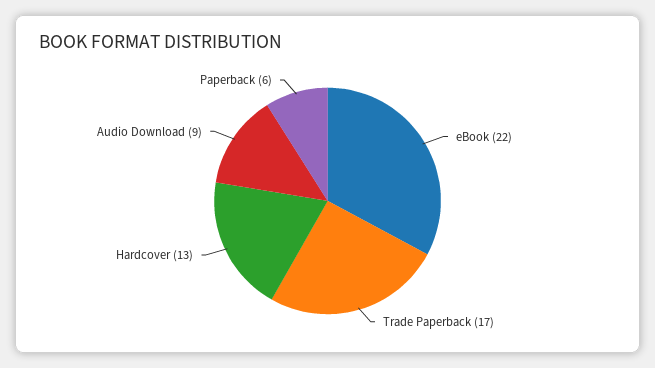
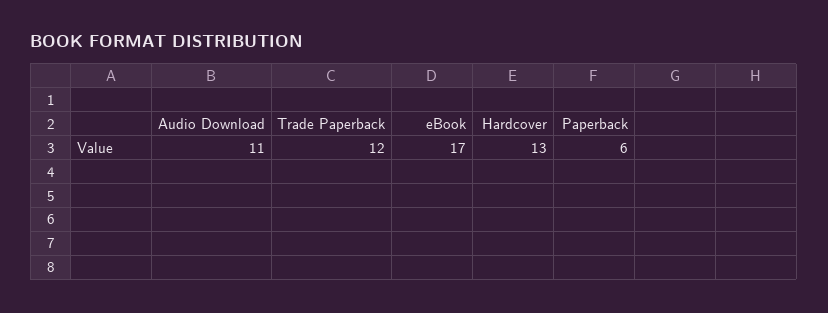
  {
-   "eBook": 22,
+   "eBook": 17,
-   "Trade Paperback": 17,
+   "Trade Paperback": 12,
    "Hardcover": 13,
-   "Audio Download": 9,
+   "Audio Download": 11,
    "Paperback": 6
  }

